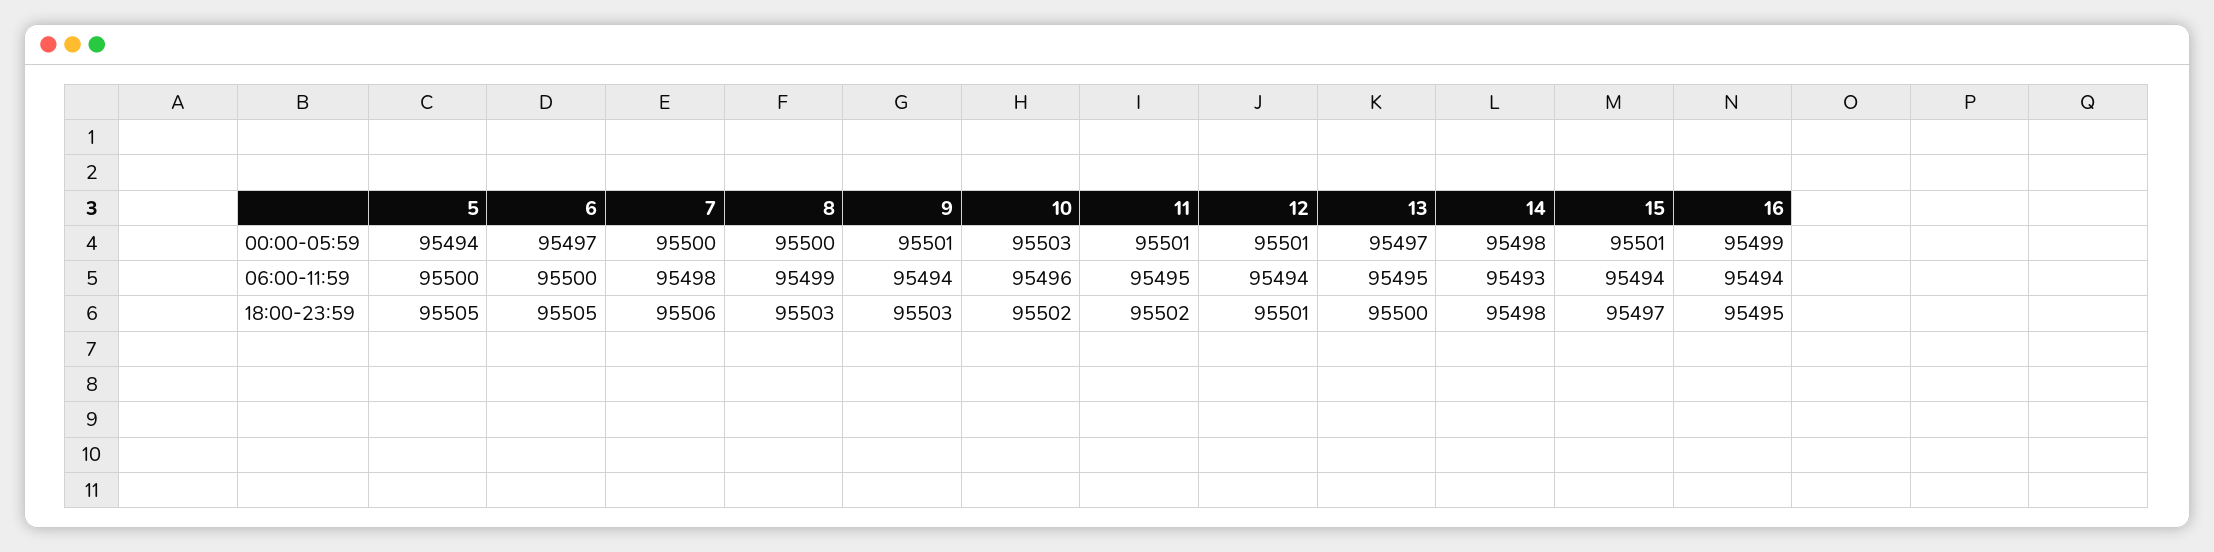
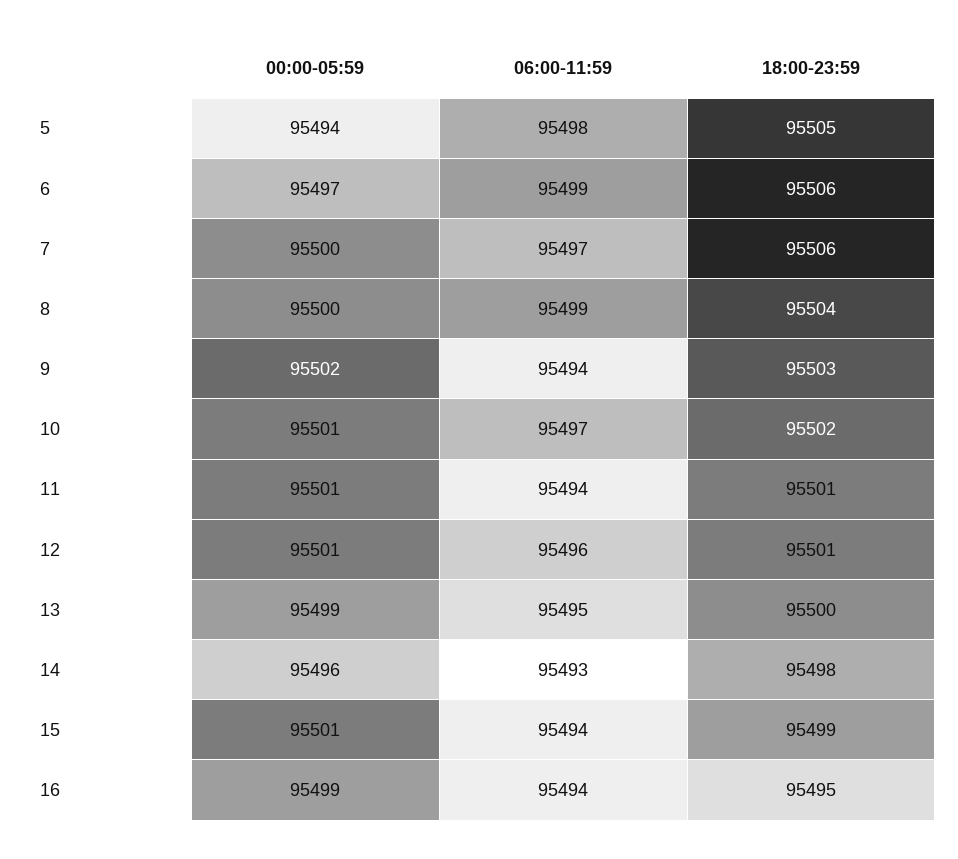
  {
    "5": {
      "00:00-05:59": 95494,
-     "06:00-11:59": 95500,
+     "06:00-11:59": 95498,
      "18:00-23:59": 95505
    },
    "6": {
      "00:00-05:59": 95497,
-     "06:00-11:59": 95500,
+     "06:00-11:59": 95499,
-     "18:00-23:59": 95505
+     "18:00-23:59": 95506
    },
    "7": {
      "00:00-05:59": 95500,
-     "06:00-11:59": 95498,
+     "06:00-11:59": 95497,
      "18:00-23:59": 95506
    },
    "8": {
      "00:00-05:59": 95500,
      "06:00-11:59": 95499,
-     "18:00-23:59": 95503
+     "18:00-23:59": 95504
    },
    "9": {
-     "00:00-05:59": 95501,
+     "00:00-05:59": 95502,
      "06:00-11:59": 95494,
      "18:00-23:59": 95503
    },
    "10": {
-     "00:00-05:59": 95503,
+     "00:00-05:59": 95501,
-     "06:00-11:59": 95496,
+     "06:00-11:59": 95497,
      "18:00-23:59": 95502
    },
    "11": {
      "00:00-05:59": 95501,
-     "06:00-11:59": 95495,
+     "06:00-11:59": 95494,
-     "18:00-23:59": 95502
+     "18:00-23:59": 95501
    },
    "12": {
      "00:00-05:59": 95501,
-     "06:00-11:59": 95494,
+     "06:00-11:59": 95496,
      "18:00-23:59": 95501
    },
    "13": {
-     "00:00-05:59": 95497,
+     "00:00-05:59": 95499,
      "06:00-11:59": 95495,
      "18:00-23:59": 95500
    },
    "14": {
-     "00:00-05:59": 95498,
+     "00:00-05:59": 95496,
      "06:00-11:59": 95493,
      "18:00-23:59": 95498
    },
    "15": {
      "00:00-05:59": 95501,
      "06:00-11:59": 95494,
-     "18:00-23:59": 95497
+     "18:00-23:59": 95499
    },
    "16": {
      "00:00-05:59": 95499,
      "06:00-11:59": 95494,
      "18:00-23:59": 95495
    }
  }

